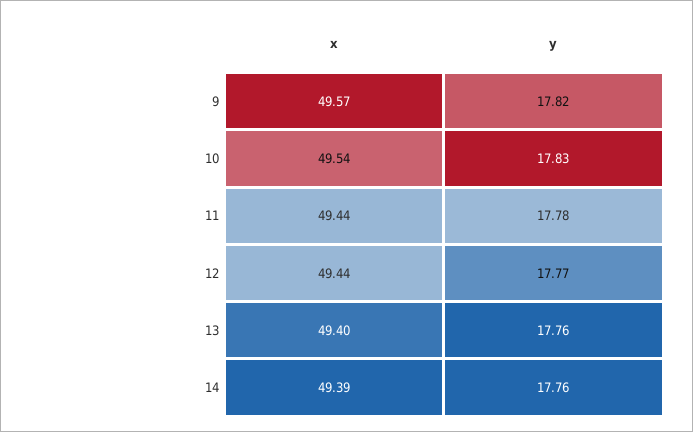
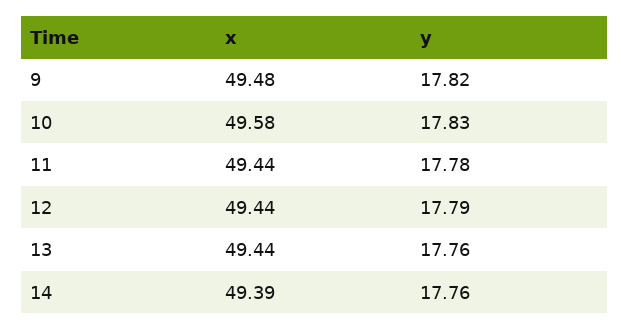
  {
    "x": {
-     "9": 49.57,
+     "9": 49.48,
-     "10": 49.54,
+     "10": 49.58,
      "11": 49.44,
      "12": 49.44,
-     "13": 49.4,
+     "13": 49.44,
      "14": 49.39
    },
    "y": {
      "9": 17.82,
      "10": 17.83,
      "11": 17.78,
-     "12": 17.77,
+     "12": 17.79,
      "13": 17.76,
      "14": 17.76
    }
  }

